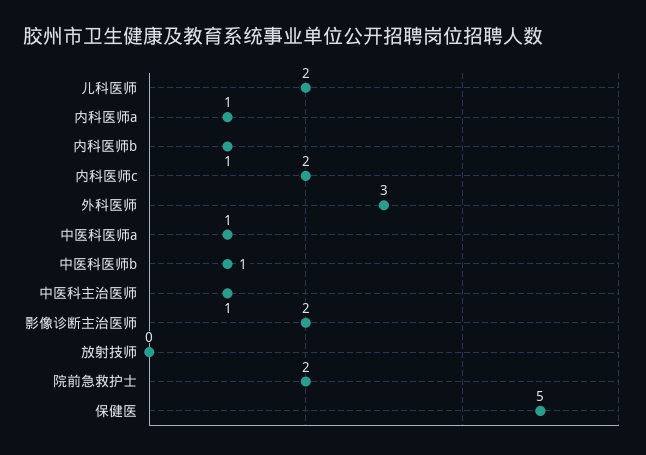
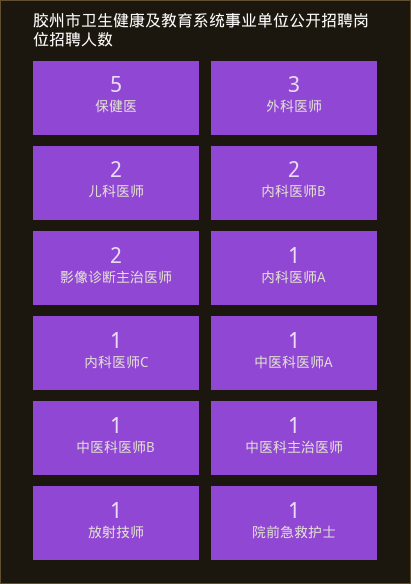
  {
    "儿科医师": 2,
    "内科医师a": 1,
-   "内科医师b": 1,
+   "内科医师b": 2,
-   "内科医师c": 2,
+   "内科医师c": 1,
    "外科医师": 3,
    "中医科医师a": 1,
    "中医科医师b": 1,
    "中医科主治医师": 1,
    "影像诊断主治医师": 2,
-   "放射技师": 0,
+   "放射技师": 1,
-   "院前急救护士": 2,
+   "院前急救护士": 1,
    "保健医": 5
  }

